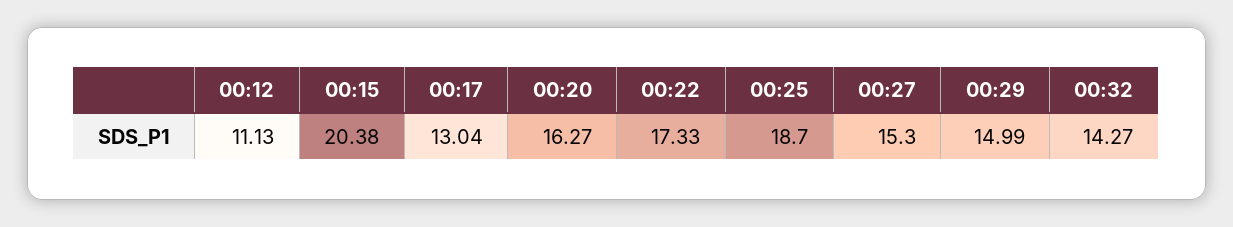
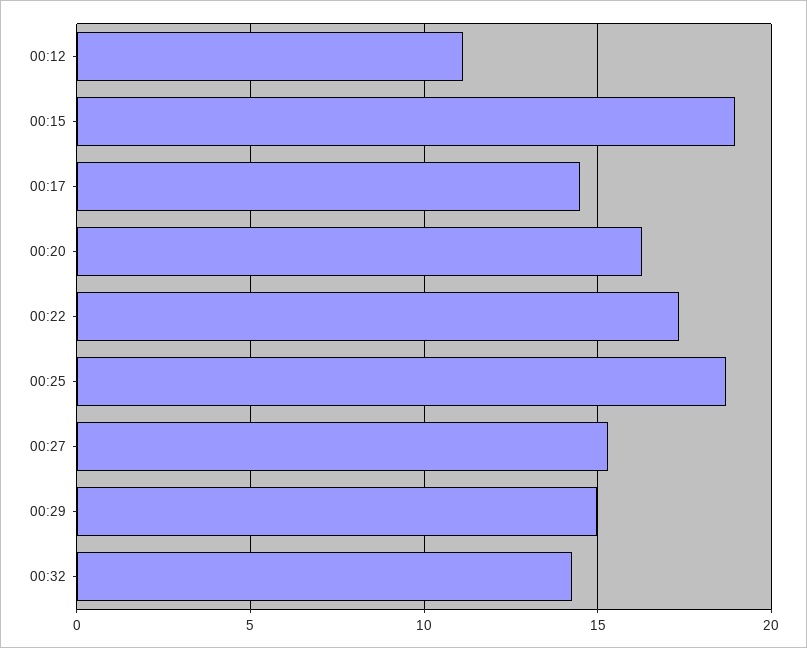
  {
    "00:12": 11.13,
-   "00:15": 20.38,
+   "00:15": 19,
-   "00:17": 13.04,
+   "00:17": 14.5,
    "00:20": 16.27,
    "00:22": 17.33,
    "00:25": 18.7,
    "00:27": 15.3,
    "00:29": 14.99,
    "00:32": 14.27
  }

